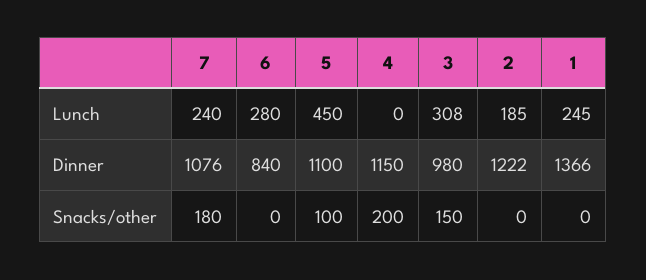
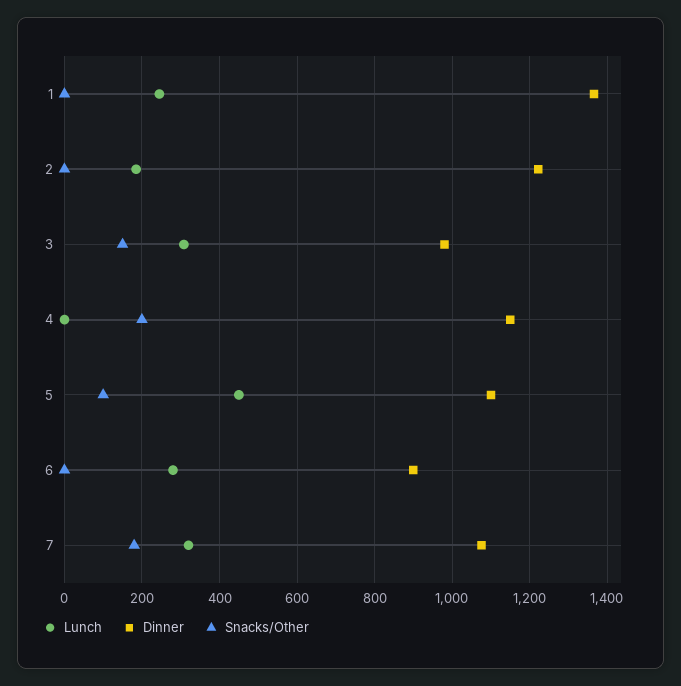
  {
    "Lunch": {
-     "7": 240,
+     "7": 320,
      "6": 280,
      "5": 450,
      "4": 0,
      "3": 308,
      "2": 185,
      "1": 245
    },
    "Dinner": {
      "7": 1076,
-     "6": 840,
+     "6": 900,
      "5": 1100,
      "4": 1150,
      "3": 980,
      "2": 1222,
      "1": 1366
    },
    "Snacks/other": {
      "7": 180,
      "6": 0,
      "5": 100,
      "4": 200,
      "3": 150,
      "2": 0,
      "1": 0
    }
  }

